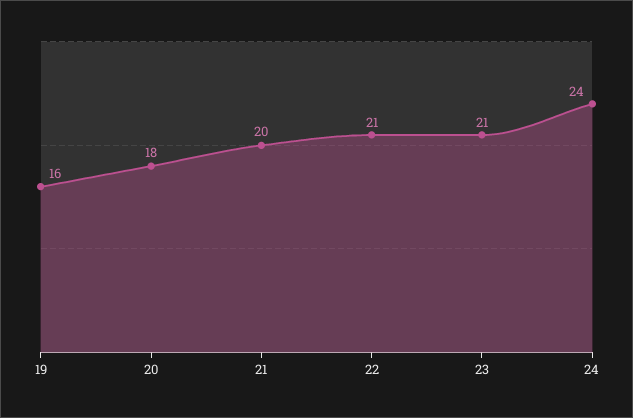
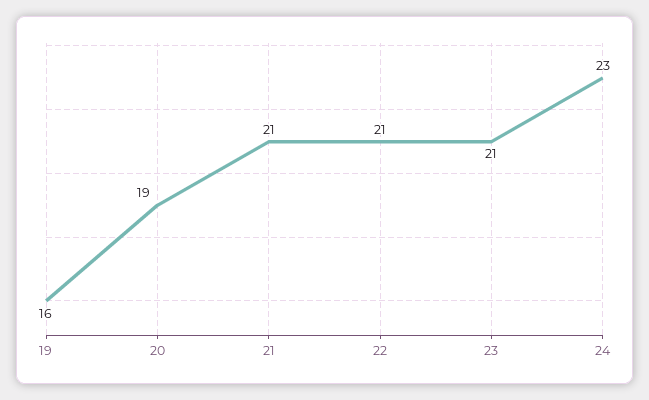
  {
    "19": 16,
-   "20": 18,
+   "20": 19,
-   "21": 20,
+   "21": 21,
    "22": 21,
    "23": 21,
-   "24": 24
+   "24": 23
  }

